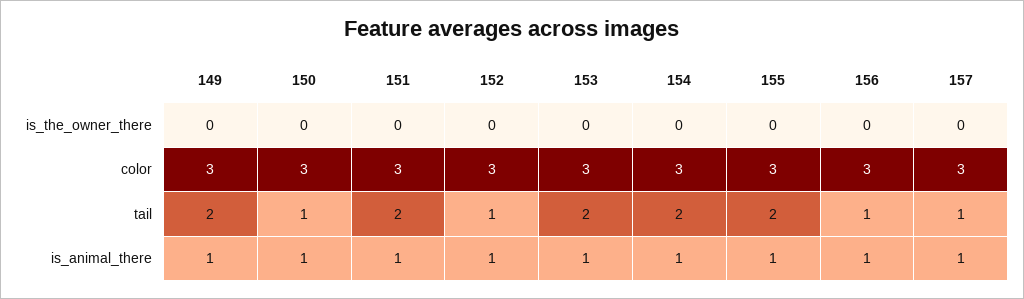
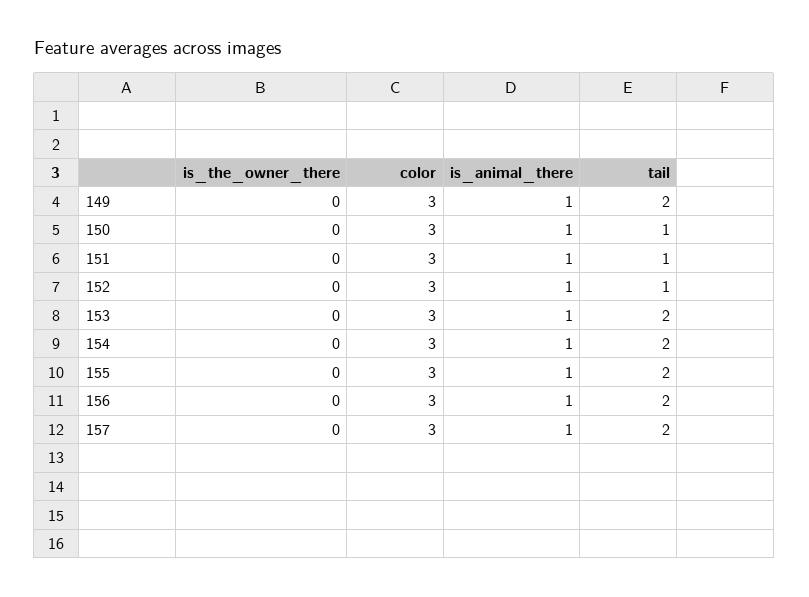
  {
    "149": {
      "is_the_owner_there": 0,
      "color": 3,
      "tail": 2,
      "is_animal_there": 1
    },
    "150": {
      "is_the_owner_there": 0,
      "color": 3,
      "tail": 1,
      "is_animal_there": 1
    },
    "151": {
      "is_the_owner_there": 0,
      "color": 3,
-     "tail": 2,
+     "tail": 1,
      "is_animal_there": 1
    },
    "152": {
      "is_the_owner_there": 0,
      "color": 3,
      "tail": 1,
      "is_animal_there": 1
    },
    "153": {
      "is_the_owner_there": 0,
      "color": 3,
      "tail": 2,
      "is_animal_there": 1
    },
    "154": {
      "is_the_owner_there": 0,
      "color": 3,
      "tail": 2,
      "is_animal_there": 1
    },
    "155": {
      "is_the_owner_there": 0,
      "color": 3,
      "tail": 2,
      "is_animal_there": 1
    },
    "156": {
      "is_the_owner_there": 0,
      "color": 3,
-     "tail": 1,
+     "tail": 2,
      "is_animal_there": 1
    },
    "157": {
      "is_the_owner_there": 0,
      "color": 3,
-     "tail": 1,
+     "tail": 2,
      "is_animal_there": 1
    }
  }

